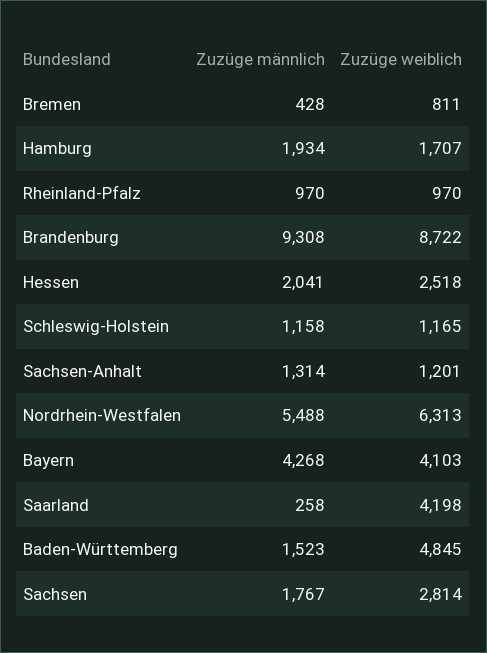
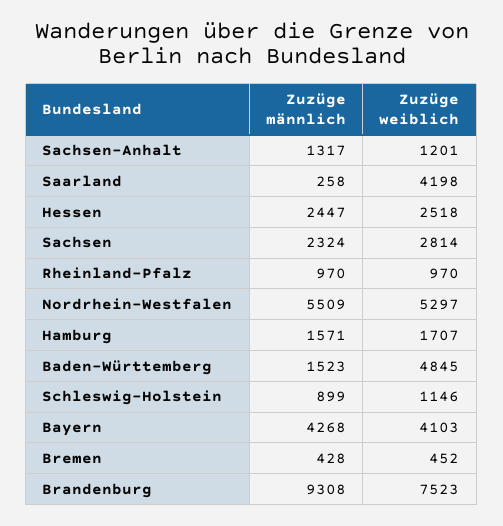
  {
    "Zuzüge männlich": {
      "Bremen": 428,
-     "Hamburg": 1934,
+     "Hamburg": 1571,
      "Rheinland-Pfalz": 970,
      "Brandenburg": 9308,
-     "Hessen": 2041,
+     "Hessen": 2447,
-     "Schleswig-Holstein": 1158,
+     "Schleswig-Holstein": 899,
-     "Sachsen-Anhalt": 1314,
+     "Sachsen-Anhalt": 1317,
-     "Nordrhein-Westfalen": 5488,
+     "Nordrhein-Westfalen": 5509,
      "Bayern": 4268,
      "Saarland": 258,
      "Baden-Württemberg": 1523,
-     "Sachsen": 1767
+     "Sachsen": 2324
    },
    "Zuzüge weiblich": {
-     "Bremen": 811,
+     "Bremen": 452,
      "Hamburg": 1707,
      "Rheinland-Pfalz": 970,
-     "Brandenburg": 8722,
+     "Brandenburg": 7523,
      "Hessen": 2518,
-     "Schleswig-Holstein": 1165,
+     "Schleswig-Holstein": 1146,
      "Sachsen-Anhalt": 1201,
-     "Nordrhein-Westfalen": 6313,
+     "Nordrhein-Westfalen": 5297,
      "Bayern": 4103,
      "Saarland": 4198,
      "Baden-Württemberg": 4845,
      "Sachsen": 2814
    }
  }

